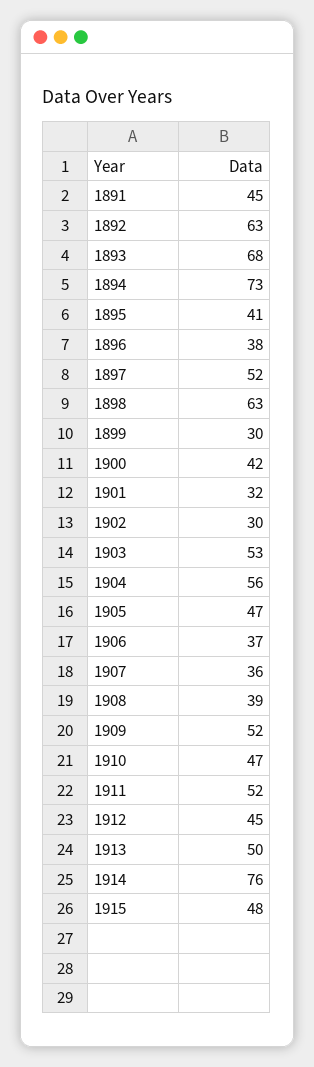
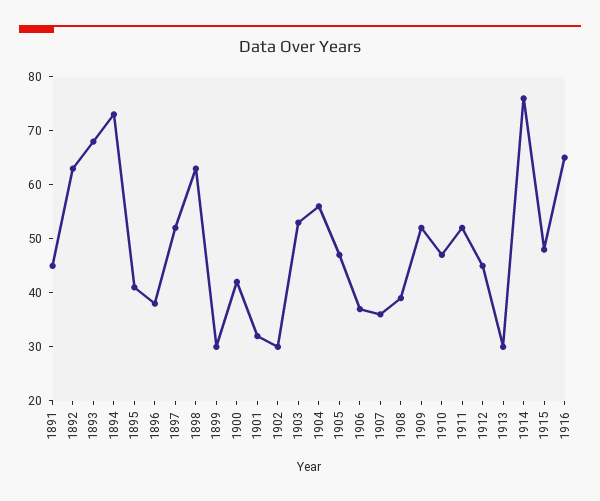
  {
    "1891": 45,
    "1892": 63,
    "1893": 68,
    "1894": 73,
    "1895": 41,
    "1896": 38,
    "1897": 52,
    "1898": 63,
    "1899": 30,
    "1900": 42,
    "1901": 32,
    "1902": 30,
    "1903": 53,
    "1904": 56,
    "1905": 47,
    "1906": 37,
    "1907": 36,
    "1908": 39,
    "1909": 52,
    "1910": 47,
    "1911": 52,
    "1912": 45,
-   "1913": 50,
+   "1913": 30,
    "1914": 76,
-   "1915": 48
+   "1915": 48,
+   "1916": 65
  }

